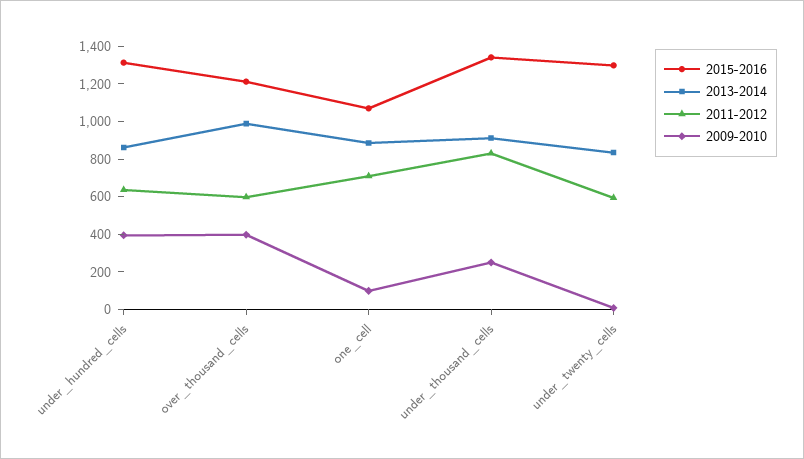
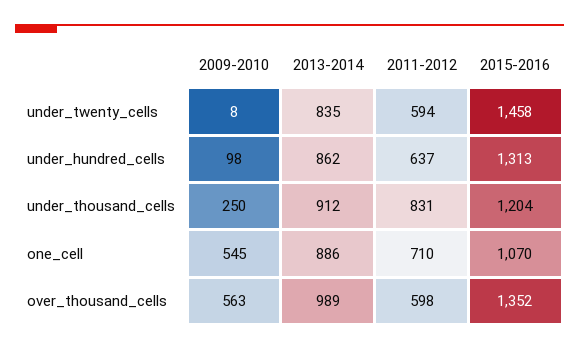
  {
    "2015-2016": {
      "under_hundred_cells": 1313,
-     "over_thousand_cells": 1200,
+     "over_thousand_cells": 1352,
      "one_cell": 1070,
-     "under_thousand_cells": 1350,
+     "under_thousand_cells": 1204,
-     "under_twenty_cells": 1300
+     "under_twenty_cells": 1458
    },
    "2013-2014": {
      "under_hundred_cells": 862,
      "over_thousand_cells": 989,
      "one_cell": 886,
      "under_thousand_cells": 912,
      "under_twenty_cells": 835
    },
    "2011-2012": {
      "under_hundred_cells": 637,
      "over_thousand_cells": 598,
      "one_cell": 710,
      "under_thousand_cells": 831,
      "under_twenty_cells": 594
    },
    "2009-2010": {
-     "under_hundred_cells": 400,
+     "under_hundred_cells": 98,
-     "over_thousand_cells": 400,
+     "over_thousand_cells": 563,
-     "one_cell": 100,
+     "one_cell": 545,
      "under_thousand_cells": 250,
      "under_twenty_cells": 8
    }
  }

